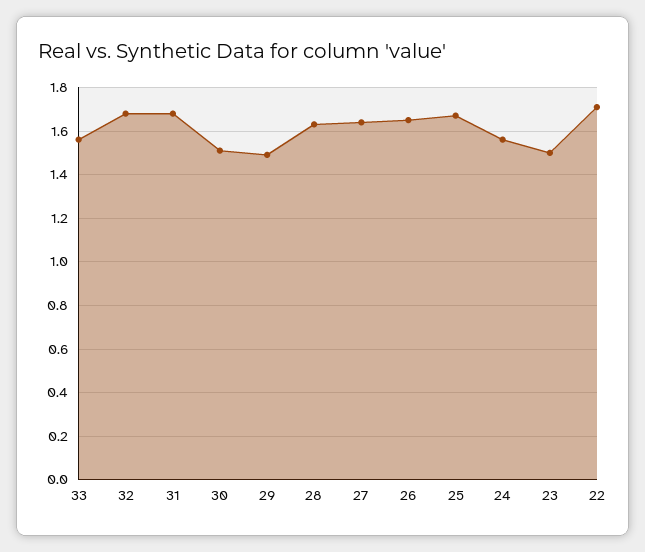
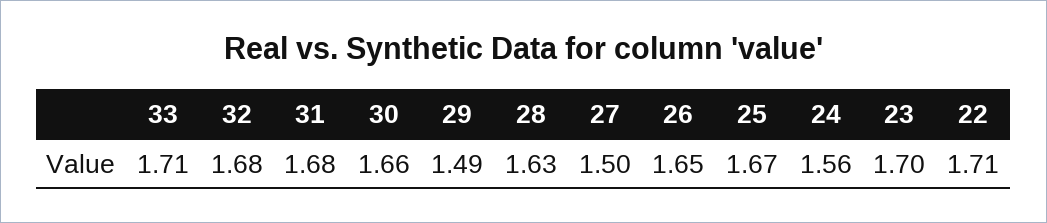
  {
-   "33": 1.55,
+   "33": 1.71,
    "32": 1.68,
    "31": 1.68,
-   "30": 1.5,
+   "30": 1.66,
    "29": 1.49,
    "28": 1.63,
-   "27": 1.65,
+   "27": 1.5,
    "26": 1.65,
    "25": 1.67,
    "24": 1.56,
-   "23": 1.5,
+   "23": 1.7,
    "22": 1.71
  }

